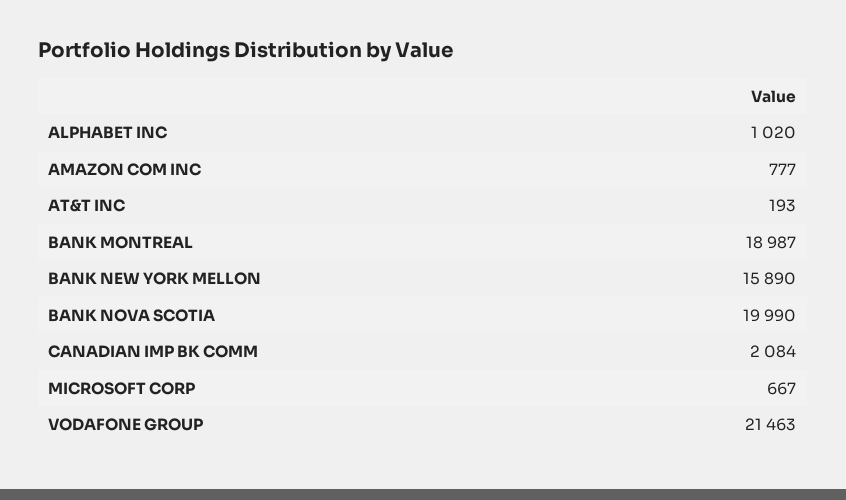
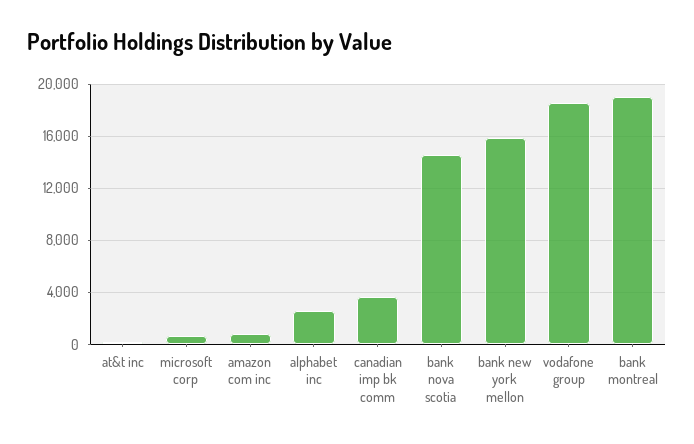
  {
-   "ALPHABET INC": 1020,
+   "ALPHABET INC": 2500,
    "AMAZON COM INC": 777,
    "AT&T INC": 193,
    "BANK MONTREAL": 18987,
    "BANK NEW YORK MELLON": 15890,
-   "BANK NOVA SCOTIA": 19990,
+   "BANK NOVA SCOTIA": 14500,
-   "CANADIAN IMP BK COMM": 2084,
+   "CANADIAN IMP BK COMM": 3500,
    "MICROSOFT CORP": 667,
-   "VODAFONE GROUP": 21463
+   "VODAFONE GROUP": 18500
  }

